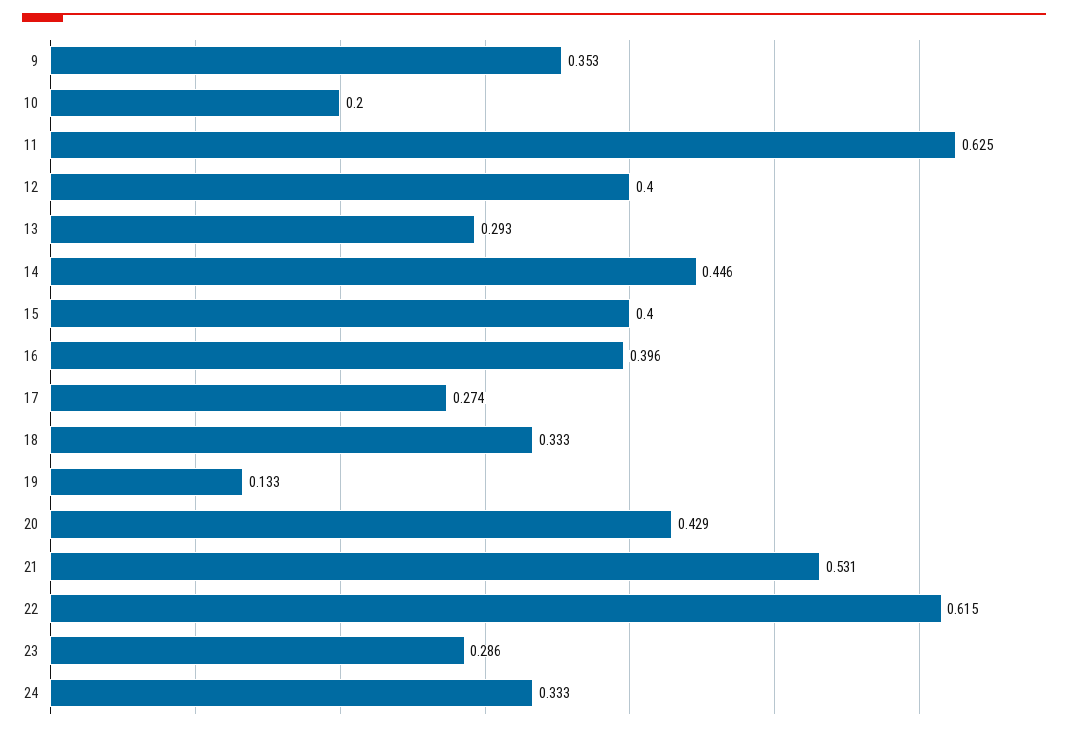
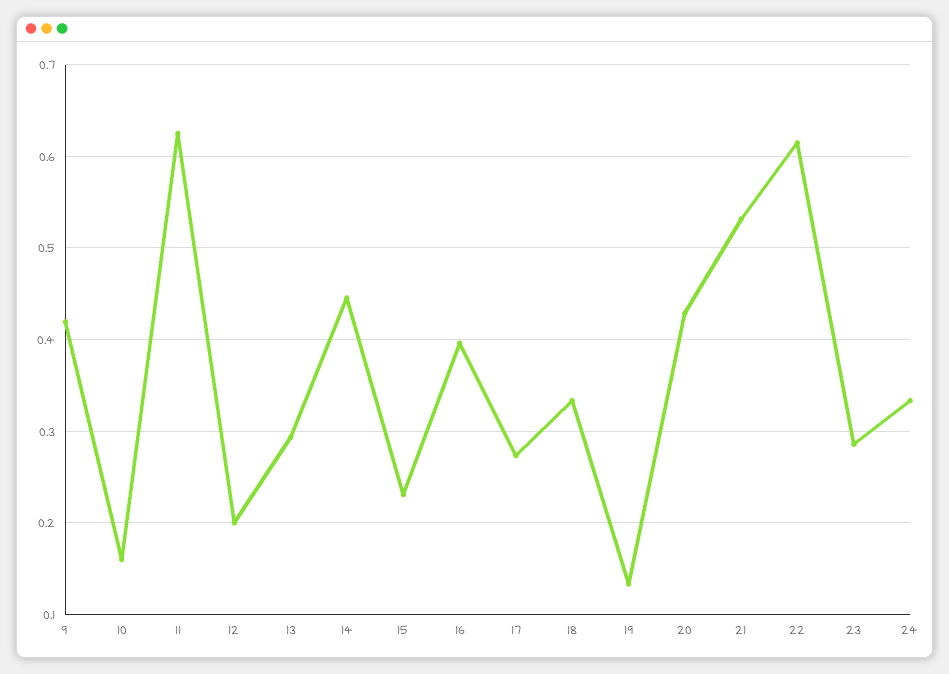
  {
-   "9": 0.353,
+   "9": 0.42,
-   "10": 0.2,
+   "10": 0.16,
    "11": 0.625,
-   "12": 0.4,
+   "12": 0.2,
    "13": 0.293,
    "14": 0.446,
-   "15": 0.4,
+   "15": 0.23,
    "16": 0.396,
    "17": 0.274,
    "18": 0.333,
    "19": 0.133,
    "20": 0.429,
    "21": 0.531,
    "22": 0.615,
    "23": 0.286,
    "24": 0.333
  }

